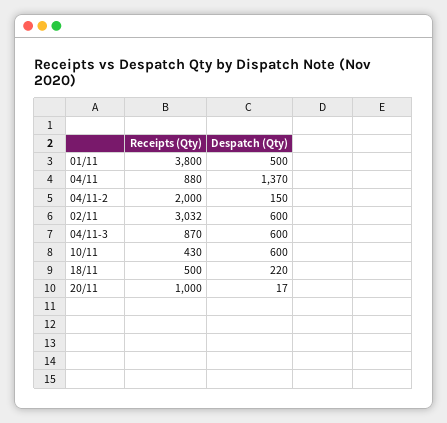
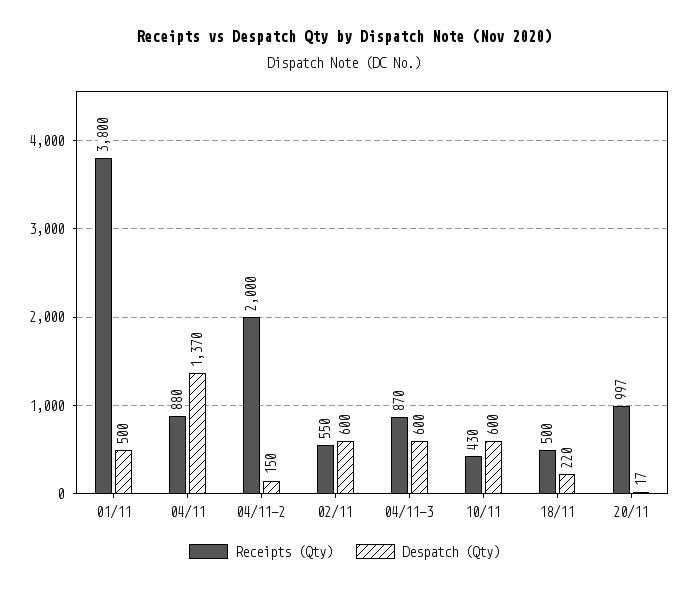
  {
    "Receipts (Qty)": {
      "01/11": 3800,
      "04/11": 880,
      "04/11-2": 2000,
-     "02/11": 3032,
+     "02/11": 550,
      "04/11-3": 870,
      "10/11": 430,
      "18/11": 500,
-     "20/11": 1000
+     "20/11": 997
    },
    "Despatch (Qty)": {
      "01/11": 500,
      "04/11": 1370,
      "04/11-2": 150,
      "02/11": 600,
      "04/11-3": 600,
      "10/11": 600,
      "18/11": 220,
      "20/11": 17
    }
  }

